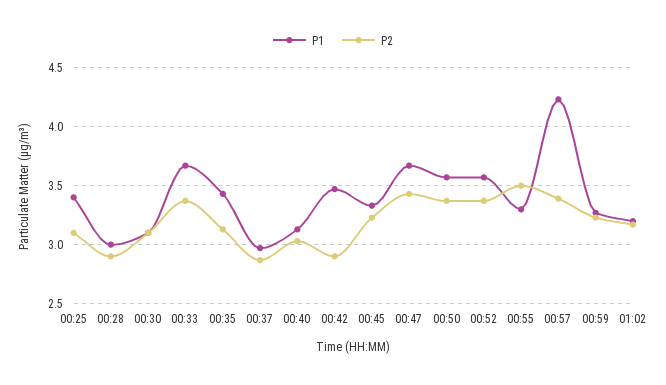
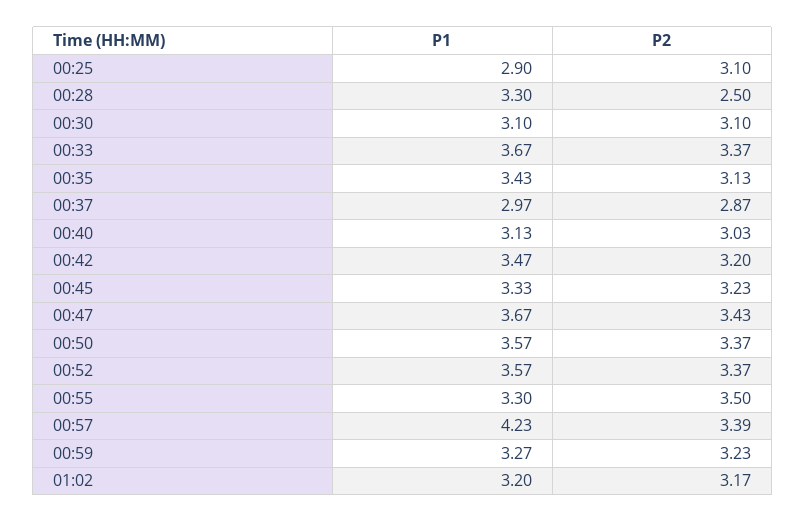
  {
    "P1": {
-     "00:25": 3.4,
+     "00:25": 2.9,
-     "00:28": 3,
+     "00:28": 3.3,
      "00:30": 3.1,
      "00:33": 3.67,
      "00:35": 3.43,
      "00:37": 2.97,
      "00:40": 3.13,
      "00:42": 3.47,
      "00:45": 3.33,
      "00:47": 3.67,
      "00:50": 3.57,
      "00:52": 3.57,
      "00:55": 3.3,
      "00:57": 4.23,
      "00:59": 3.27,
      "01:02": 3.2
    },
    "P2": {
      "00:25": 3.1,
-     "00:28": 2.9,
+     "00:28": 2.5,
      "00:30": 3.1,
      "00:33": 3.37,
      "00:35": 3.13,
      "00:37": 2.87,
      "00:40": 3.03,
-     "00:42": 2.9,
+     "00:42": 3.2,
      "00:45": 3.23,
      "00:47": 3.43,
      "00:50": 3.37,
      "00:52": 3.37,
      "00:55": 3.5,
      "00:57": 3.39,
      "00:59": 3.23,
      "01:02": 3.17
    }
  }

